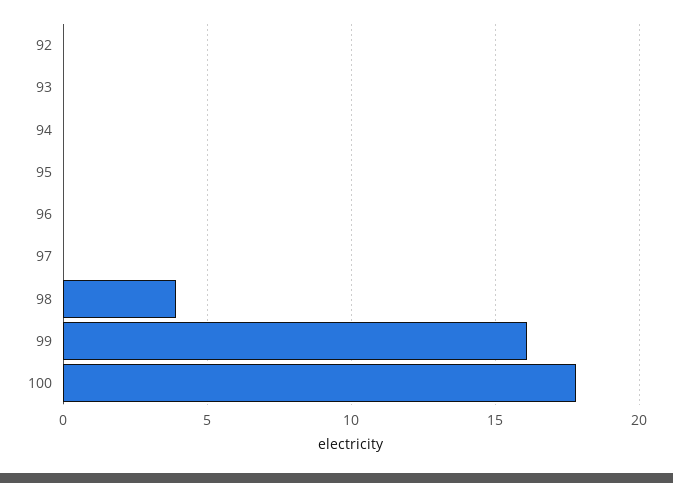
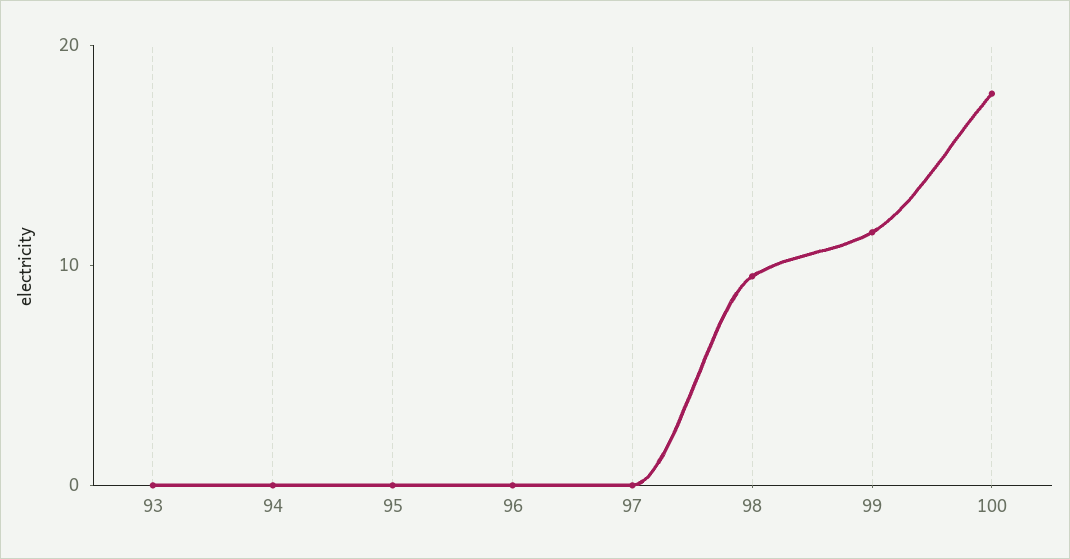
  {
-   "92": 0,
    "93": 0,
    "94": 0,
    "95": 0,
    "96": 0,
    "97": 0,
-   "98": 4,
+   "98": 10,
-   "99": 16,
+   "99": 12,
    "100": 18
  }

